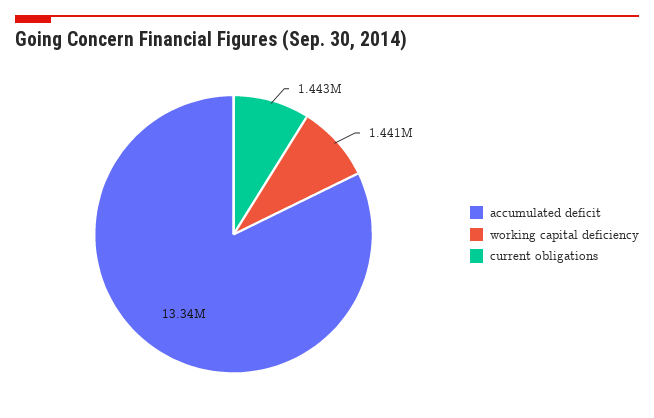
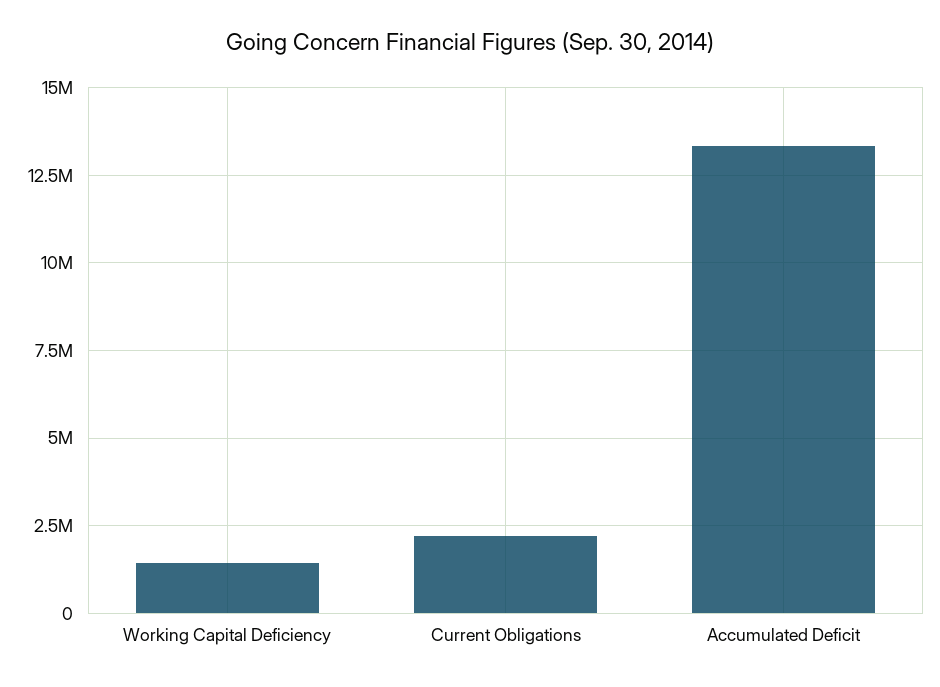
  {
    "accumulated deficit": 13340000,
    "working capital deficiency": 1441000,
-   "current obligations": 1443000
+   "current obligations": 2250000
  }

